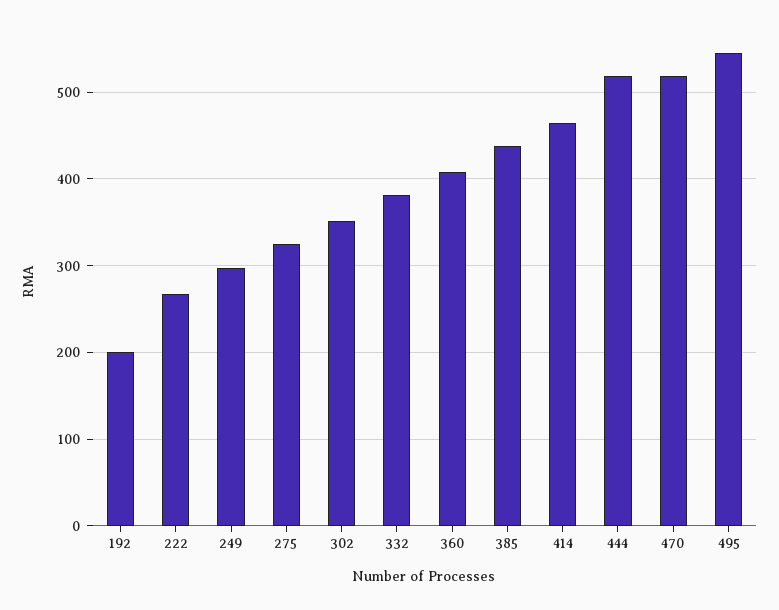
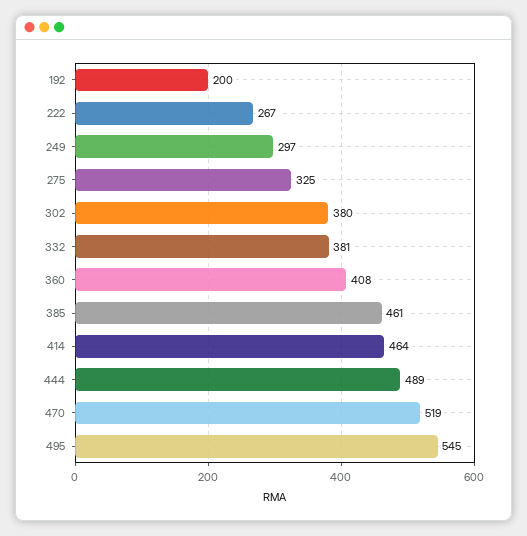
  {
    "192": 200,
    "222": 267,
    "249": 297,
    "275": 325,
-   "302": 350,
+   "302": 380,
    "332": 381,
    "360": 408,
-   "385": 440,
+   "385": 461,
    "414": 464,
-   "444": 520,
+   "444": 489,
    "470": 519,
    "495": 545
  }

